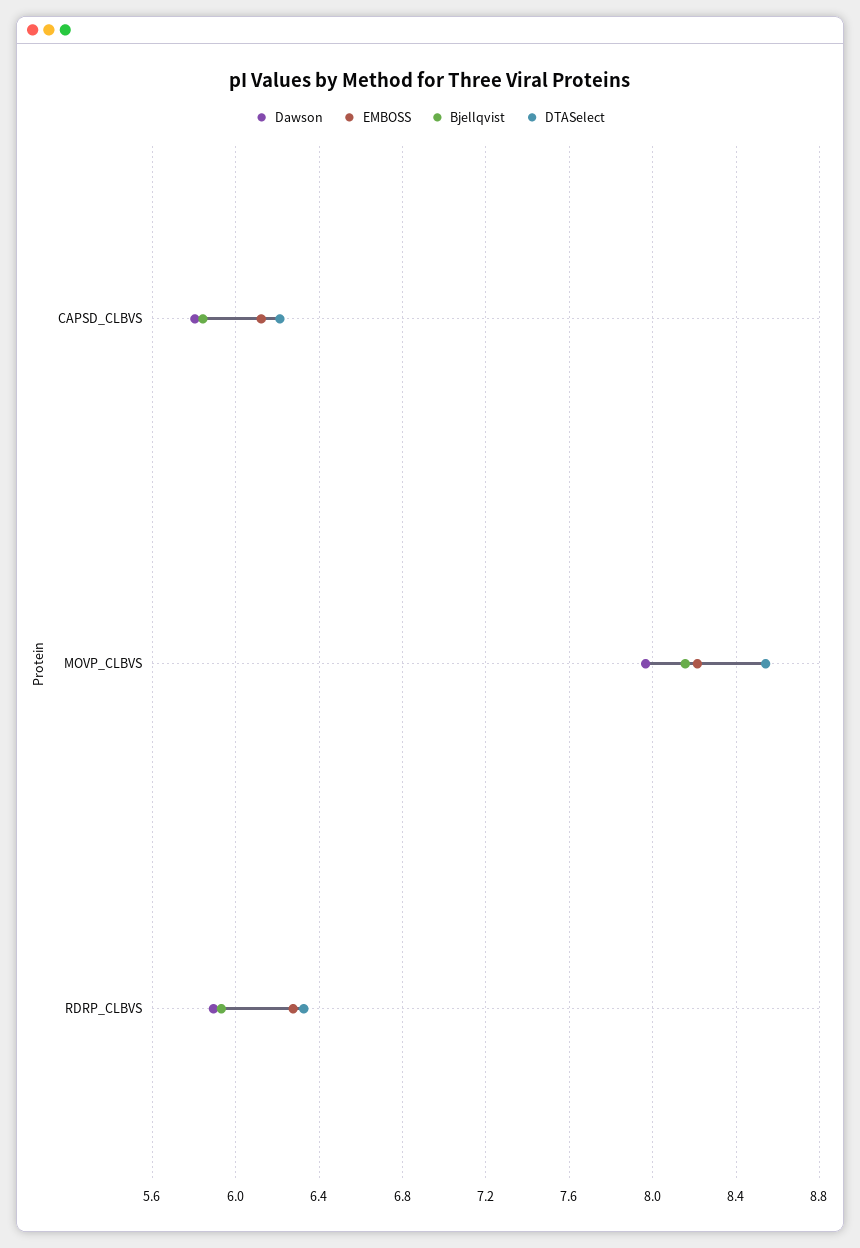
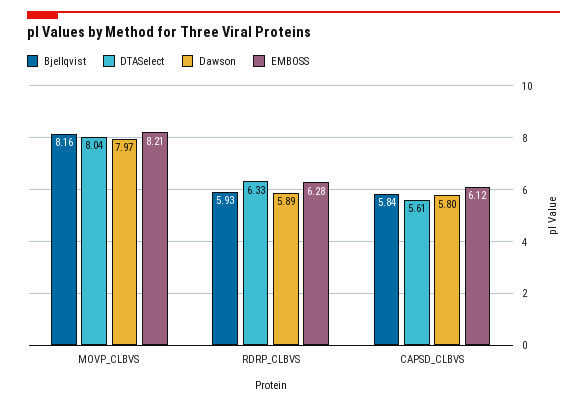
  {
    "Dawson": {
      "CAPSD_CLBVS": 5.8,
      "MOVP_CLBVS": 7.97,
      "RDRP_CLBVS": 5.89
    },
    "EMBOSS": {
      "CAPSD_CLBVS": 6.12,
      "MOVP_CLBVS": 8.21,
      "RDRP_CLBVS": 6.28
    },
    "Bjellqvist": {
      "CAPSD_CLBVS": 5.84,
      "MOVP_CLBVS": 8.16,
      "RDRP_CLBVS": 5.93
    },
    "DTASelect": {
-     "CAPSD_CLBVS": 6.2,
+     "CAPSD_CLBVS": 5.61,
-     "MOVP_CLBVS": 8.55,
+     "MOVP_CLBVS": 8.04,
      "RDRP_CLBVS": 6.33
    }
  }

